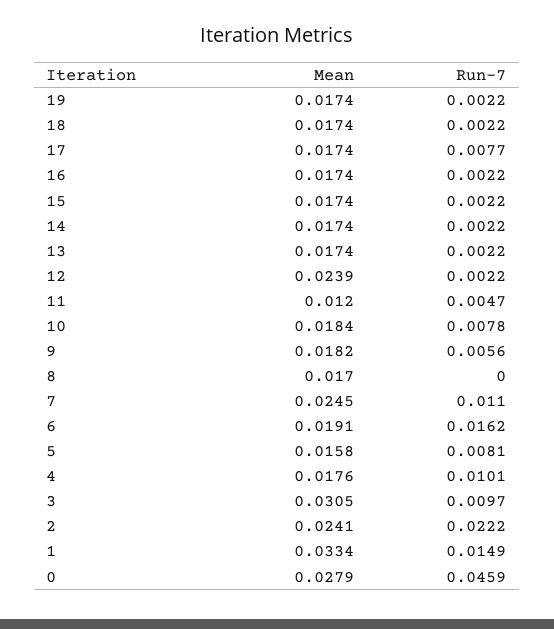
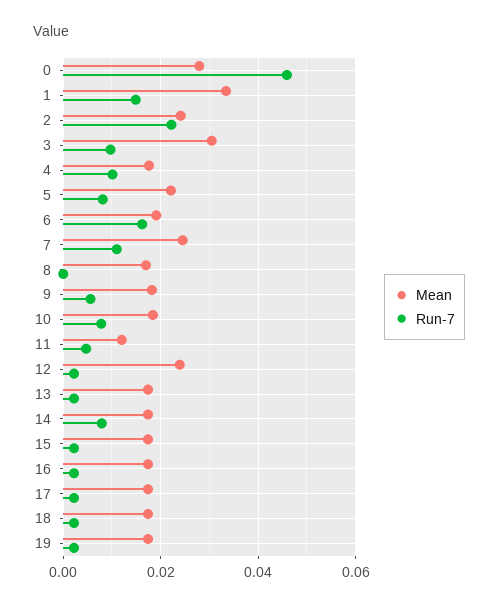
  {
    "Mean": {
      "19": 0.0174,
      "18": 0.0174,
      "17": 0.0174,
      "16": 0.0174,
      "15": 0.0174,
      "14": 0.0174,
      "13": 0.0174,
      "12": 0.0239,
      "11": 0.012,
      "10": 0.0184,
      "9": 0.0182,
      "8": 0.017,
      "7": 0.0245,
      "6": 0.0191,
-     "5": 0.0158,
+     "5": 0.022,
      "4": 0.0176,
      "3": 0.0305,
      "2": 0.0241,
      "1": 0.0334,
      "0": 0.0279
    },
    "Run-7": {
      "19": 0.0022,
      "18": 0.0022,
-     "17": 0.0077,
+     "17": 0.002,
      "16": 0.0022,
      "15": 0.0022,
-     "14": 0.0022,
+     "14": 0.008,
      "13": 0.0022,
      "12": 0.0022,
      "11": 0.0047,
      "10": 0.0078,
      "9": 0.0056,
      "8": 0,
      "7": 0.011,
      "6": 0.0162,
      "5": 0.0081,
      "4": 0.0101,
      "3": 0.0097,
      "2": 0.0222,
      "1": 0.0149,
      "0": 0.0459
    }
  }

